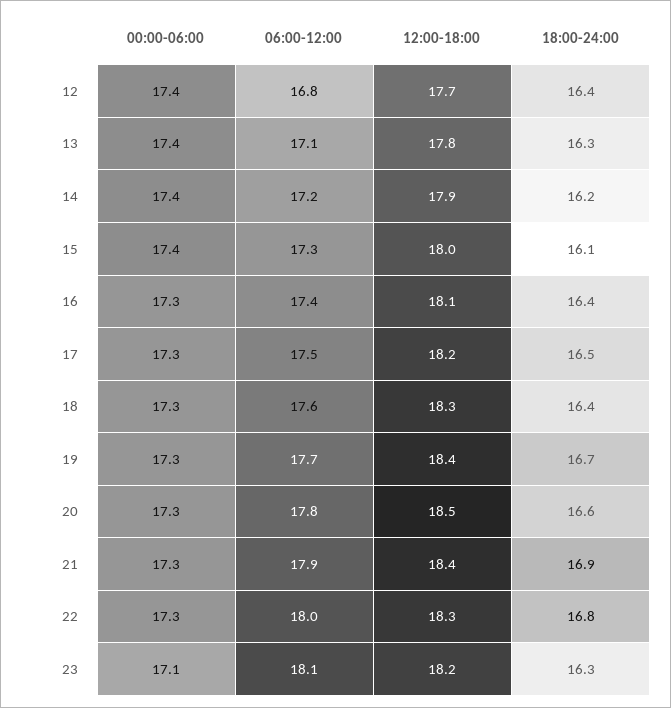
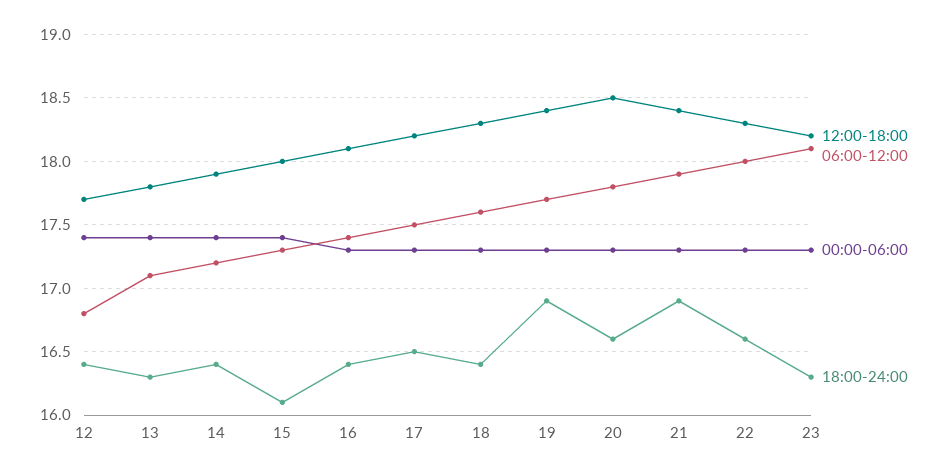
  {
    "00:00-06:00": {
      "12": 17.4,
      "13": 17.4,
      "14": 17.4,
      "15": 17.4,
      "16": 17.3,
      "17": 17.3,
      "18": 17.3,
      "19": 17.3,
      "20": 17.3,
      "21": 17.3,
      "22": 17.3,
-     "23": 17.1
+     "23": 17.3
    },
    "06:00-12:00": {
      "12": 16.8,
      "13": 17.1,
      "14": 17.2,
      "15": 17.3,
      "16": 17.4,
      "17": 17.5,
      "18": 17.6,
      "19": 17.7,
      "20": 17.8,
      "21": 17.9,
      "22": 18,
      "23": 18.1
    },
    "12:00-18:00": {
      "12": 17.7,
      "13": 17.8,
      "14": 17.9,
      "15": 18,
      "16": 18.1,
      "17": 18.2,
      "18": 18.3,
      "19": 18.4,
      "20": 18.5,
      "21": 18.4,
      "22": 18.3,
      "23": 18.2
    },
    "18:00-24:00": {
      "12": 16.4,
      "13": 16.3,
-     "14": 16.2,
+     "14": 16.4,
      "15": 16.1,
      "16": 16.4,
      "17": 16.5,
      "18": 16.4,
-     "19": 16.7,
+     "19": 16.9,
      "20": 16.6,
      "21": 16.9,
-     "22": 16.8,
+     "22": 16.6,
      "23": 16.3
    }
  }

